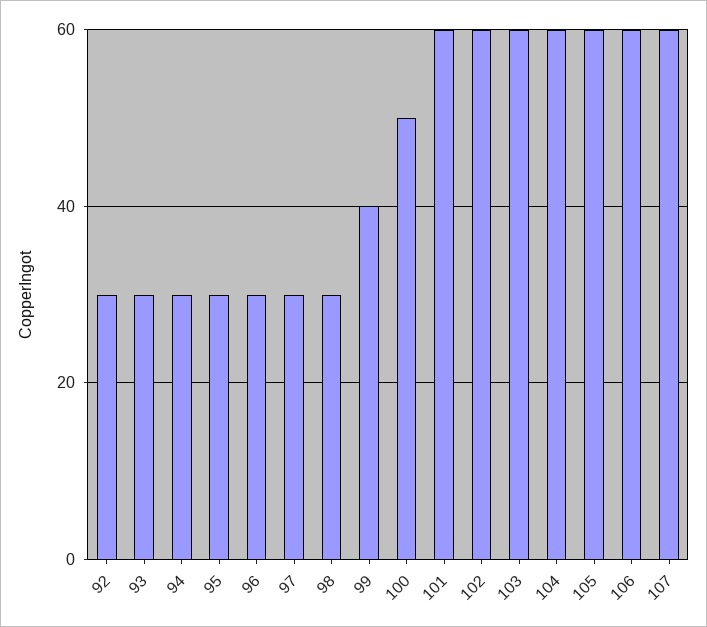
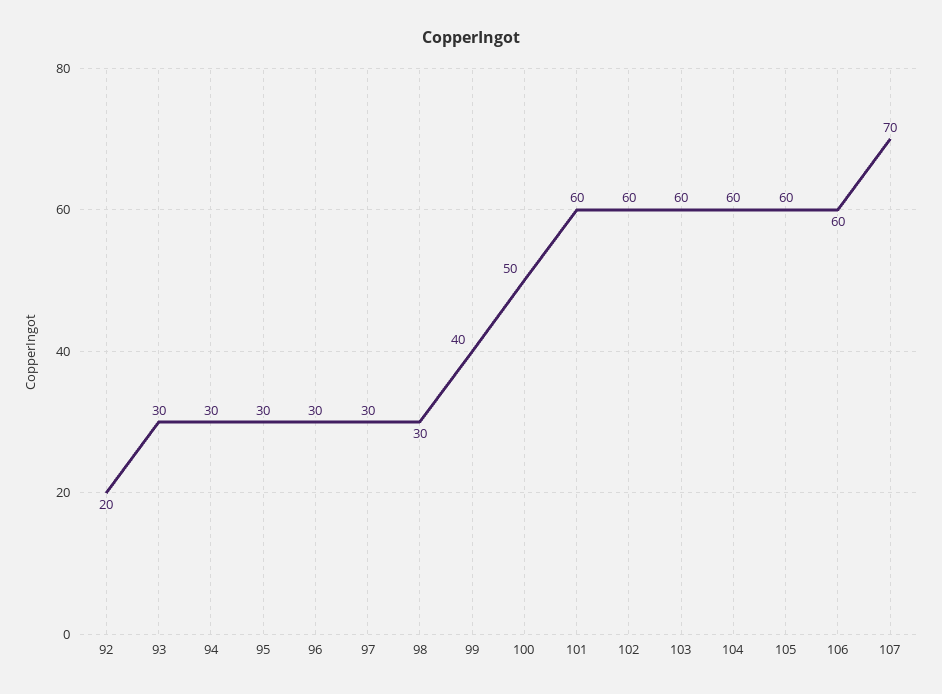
  {
-   "92": 30,
+   "92": 20,
    "93": 30,
    "94": 30,
    "95": 30,
    "96": 30,
    "97": 30,
    "98": 30,
    "99": 40,
    "100": 50,
    "101": 60,
    "102": 60,
    "103": 60,
    "104": 60,
    "105": 60,
    "106": 60,
-   "107": 60
+   "107": 70
  }

